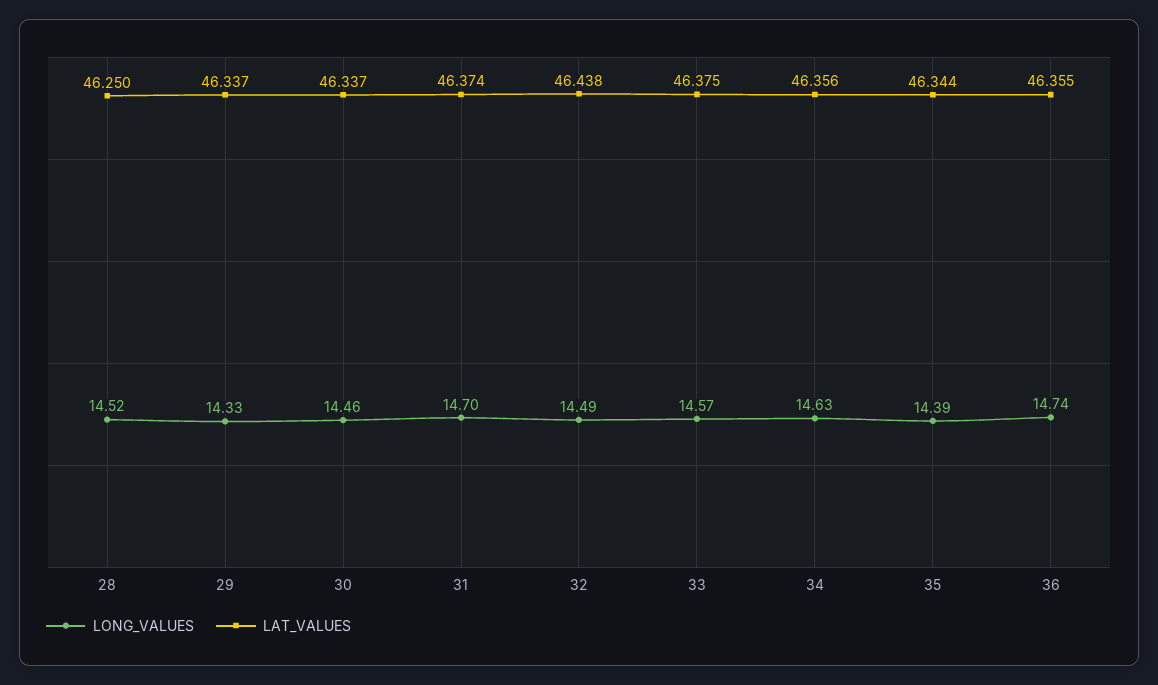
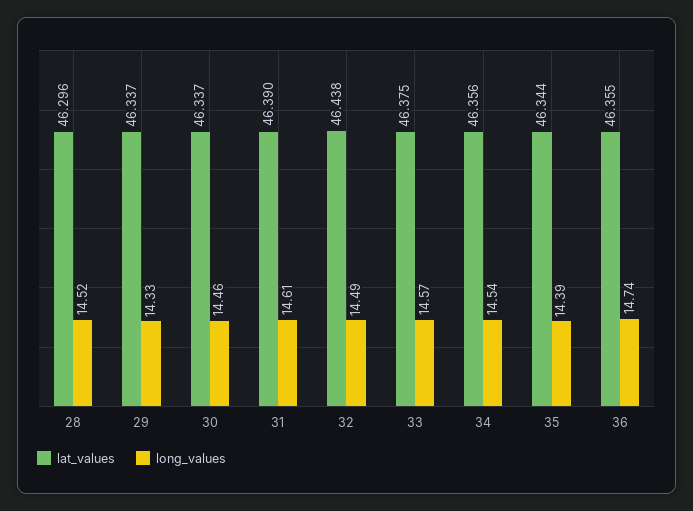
  {
    "LONG_VALUES": {
      "28": 14.52,
      "29": 14.33,
      "30": 14.46,
-     "31": 14.7,
+     "31": 14.61,
      "32": 14.49,
      "33": 14.57,
-     "34": 14.63,
+     "34": 14.54,
      "35": 14.39,
      "36": 14.74
    },
    "LAT_VALUES": {
-     "28": 46.25,
+     "28": 46.296,
      "29": 46.337,
      "30": 46.337,
-     "31": 46.374,
+     "31": 46.39,
      "32": 46.438,
      "33": 46.375,
      "34": 46.356,
      "35": 46.344,
      "36": 46.355
    }
  }

